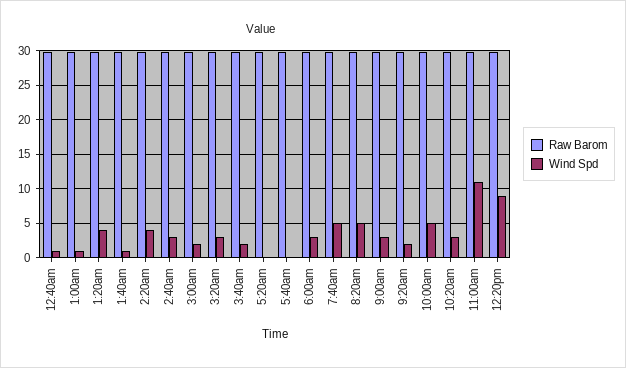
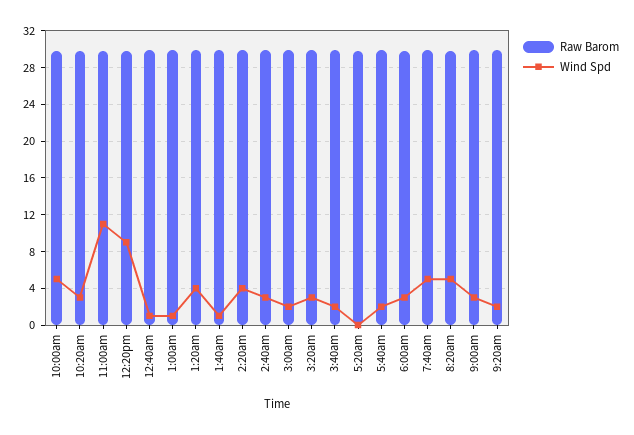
  {
    "Raw Barom": {
      "12:40am": 30,
      "1:00am": 30,
      "1:20am": 30,
      "1:40am": 30,
      "2:20am": 30,
      "2:40am": 30,
      "3:00am": 30,
      "3:20am": 30,
      "3:40am": 30,
      "5:20am": 30,
      "5:40am": 30,
      "6:00am": 30,
      "7:40am": 30,
      "8:20am": 30,
      "9:00am": 30,
      "9:20am": 30,
      "10:00am": 30,
      "10:20am": 30,
      "11:00am": 30,
      "12:20pm": 30
    },
    "Wind Spd": {
      "12:40am": 1,
      "1:00am": 1,
      "1:20am": 4,
      "1:40am": 1,
      "2:20am": 4,
      "2:40am": 3,
      "3:00am": 2,
      "3:20am": 3,
      "3:40am": 2,
      "5:20am": 0,
-     "5:40am": 0,
+     "5:40am": 2,
      "6:00am": 3,
      "7:40am": 5,
      "8:20am": 5,
      "9:00am": 3,
      "9:20am": 2,
      "10:00am": 5,
      "10:20am": 3,
      "11:00am": 11,
      "12:20pm": 9
    }
  }

